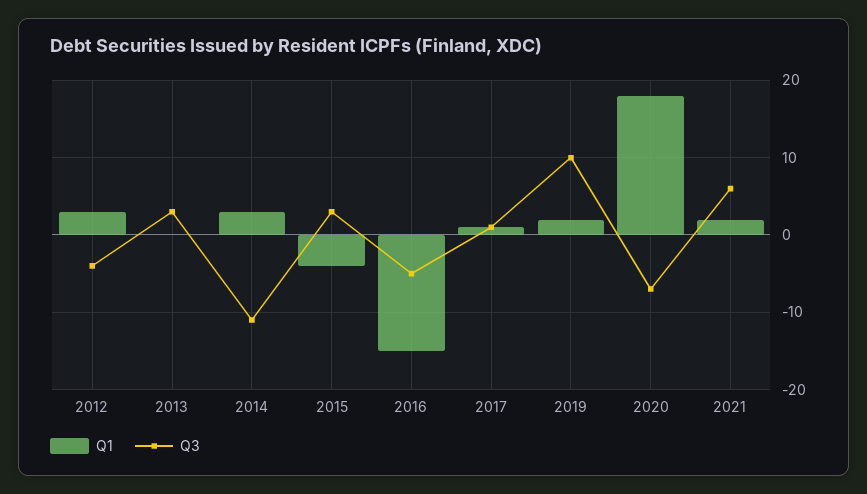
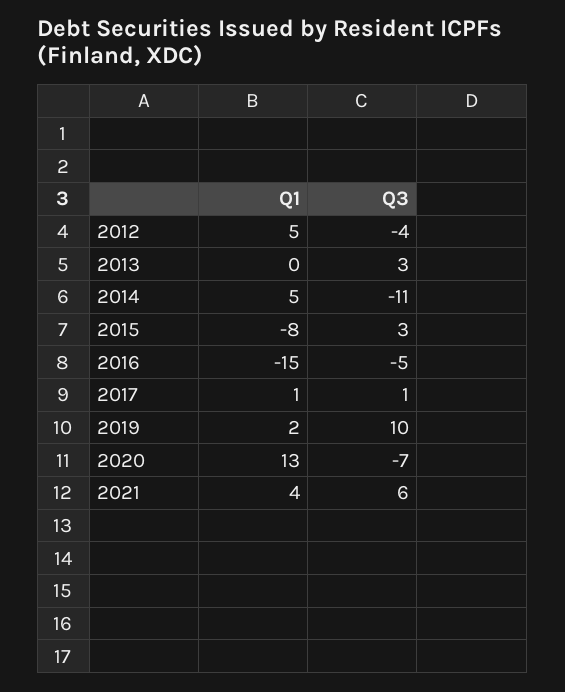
  {
    "Q1": {
-     "2012": 3,
+     "2012": 5,
      "2013": 0,
-     "2014": 3,
+     "2014": 5,
-     "2015": -4,
+     "2015": -8,
      "2016": -15,
      "2017": 1,
      "2019": 2,
-     "2020": 18,
+     "2020": 13,
-     "2021": 2
+     "2021": 4
    },
    "Q3": {
      "2012": -4,
      "2013": 3,
      "2014": -11,
      "2015": 3,
      "2016": -5,
      "2017": 1,
      "2019": 10,
      "2020": -7,
      "2021": 6
    }
  }

